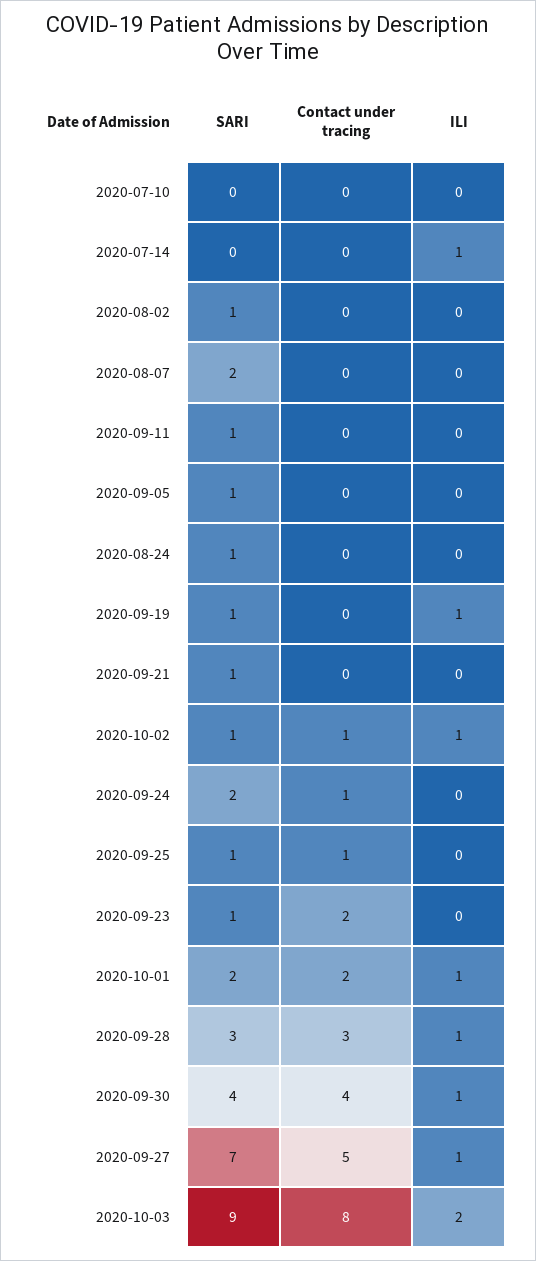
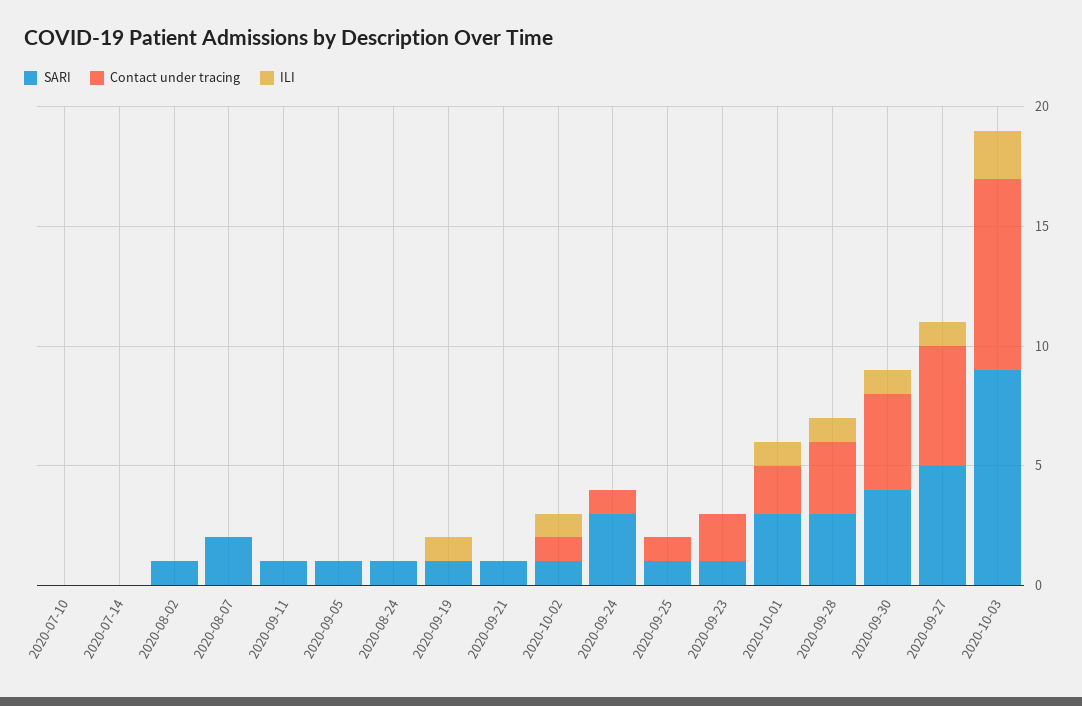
  {
    "SARI": {
      "2020-07-10": 0,
      "2020-07-14": 0,
      "2020-08-02": 1,
      "2020-08-07": 2,
      "2020-09-11": 1,
      "2020-09-05": 1,
      "2020-08-24": 1,
      "2020-09-19": 1,
      "2020-09-21": 1,
      "2020-10-02": 1,
-     "2020-09-24": 2,
+     "2020-09-24": 3,
      "2020-09-25": 1,
      "2020-09-23": 1,
-     "2020-10-01": 2,
+     "2020-10-01": 3,
      "2020-09-28": 3,
      "2020-09-30": 4,
-     "2020-09-27": 7,
+     "2020-09-27": 5,
      "2020-10-03": 9
    },
    "Contact under tracing": {
      "2020-07-10": 0,
      "2020-07-14": 0,
      "2020-08-02": 0,
      "2020-08-07": 0,
      "2020-09-11": 0,
      "2020-09-05": 0,
      "2020-08-24": 0,
      "2020-09-19": 0,
      "2020-09-21": 0,
      "2020-10-02": 1,
      "2020-09-24": 1,
      "2020-09-25": 1,
      "2020-09-23": 2,
      "2020-10-01": 2,
      "2020-09-28": 3,
      "2020-09-30": 4,
      "2020-09-27": 5,
      "2020-10-03": 8
    },
    "ILI": {
      "2020-07-10": 0,
-     "2020-07-14": 1,
+     "2020-07-14": 0,
      "2020-08-02": 0,
      "2020-08-07": 0,
      "2020-09-11": 0,
      "2020-09-05": 0,
      "2020-08-24": 0,
      "2020-09-19": 1,
      "2020-09-21": 0,
      "2020-10-02": 1,
      "2020-09-24": 0,
      "2020-09-25": 0,
      "2020-09-23": 0,
      "2020-10-01": 1,
      "2020-09-28": 1,
      "2020-09-30": 1,
      "2020-09-27": 1,
      "2020-10-03": 2
    }
  }

